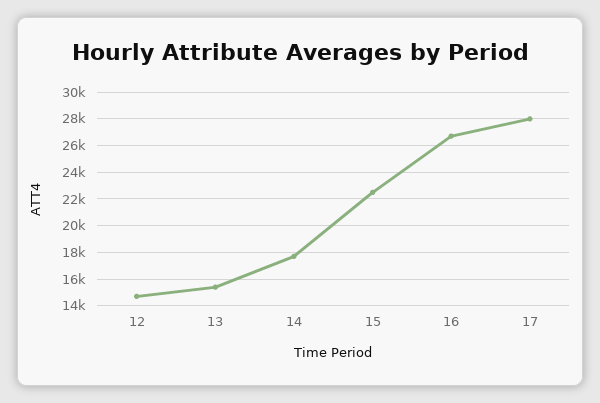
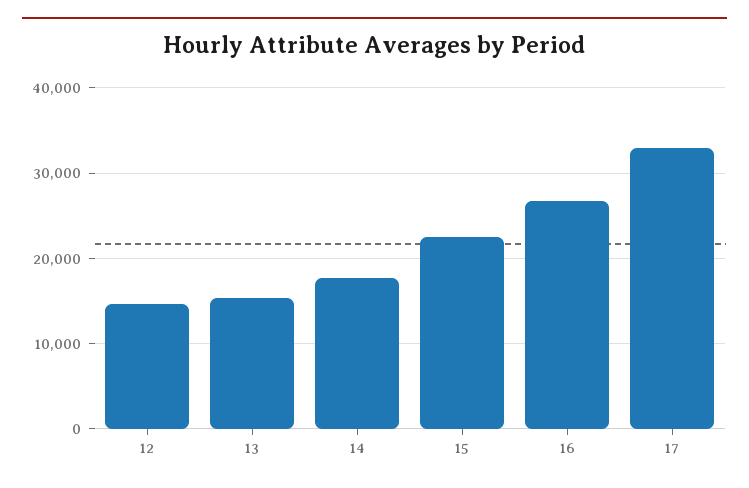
  {
    "12": 14500,
    "13": 15500,
    "14": 17500,
    "15": 22500,
    "16": 26500,
-   "17": 28000
+   "17": 33000
  }

